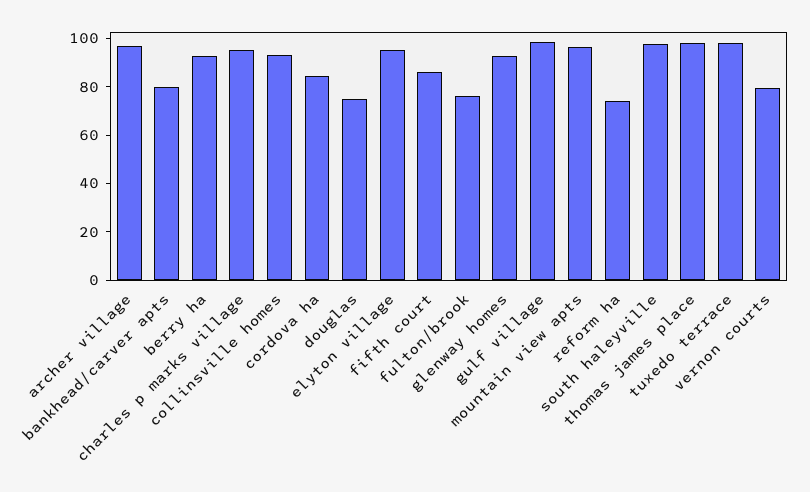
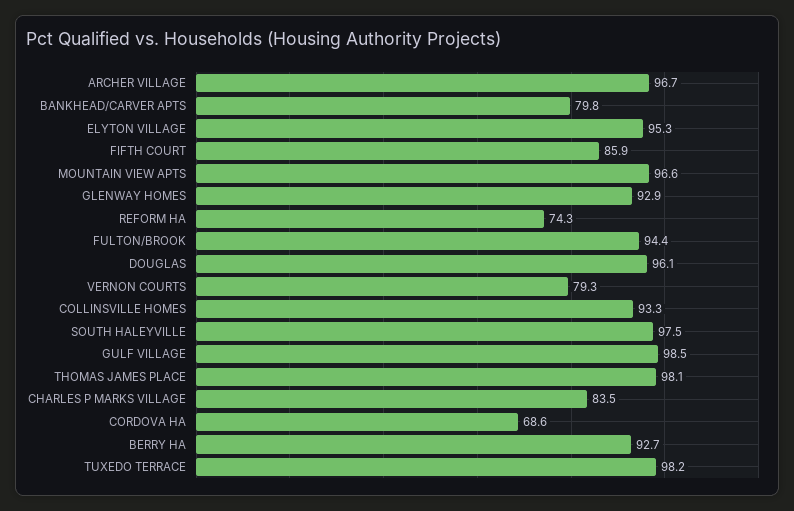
  {
    "archer village": 96.7,
    "bankhead/carver apts": 79.8,
    "berry ha": 92.7,
-   "charles p marks village": 95,
+   "charles p marks village": 83.5,
    "collinsville homes": 93.3,
-   "cordova ha": 85,
+   "cordova ha": 68.6,
-   "douglas": 75,
+   "douglas": 96.1,
    "elyton village": 95.3,
    "fifth court": 85.9,
-   "fulton/brook": 75,
+   "fulton/brook": 94.4,
    "glenway homes": 92.9,
    "gulf village": 98.5,
    "mountain view apts": 96.6,
    "reform ha": 74.3,
    "south haleyville": 97.5,
    "thomas james place": 98.1,
    "tuxedo terrace": 98.2,
    "vernon courts": 79.3
  }

